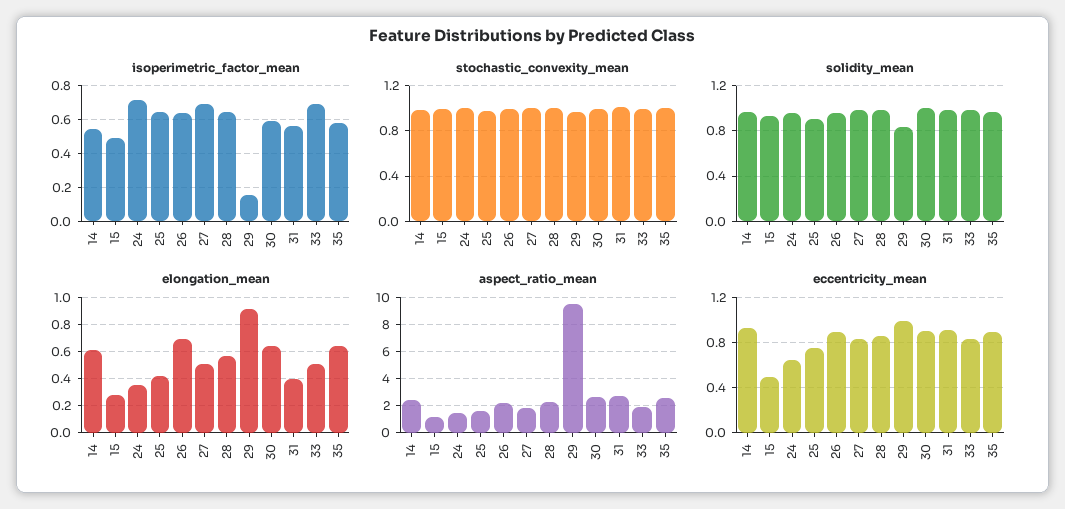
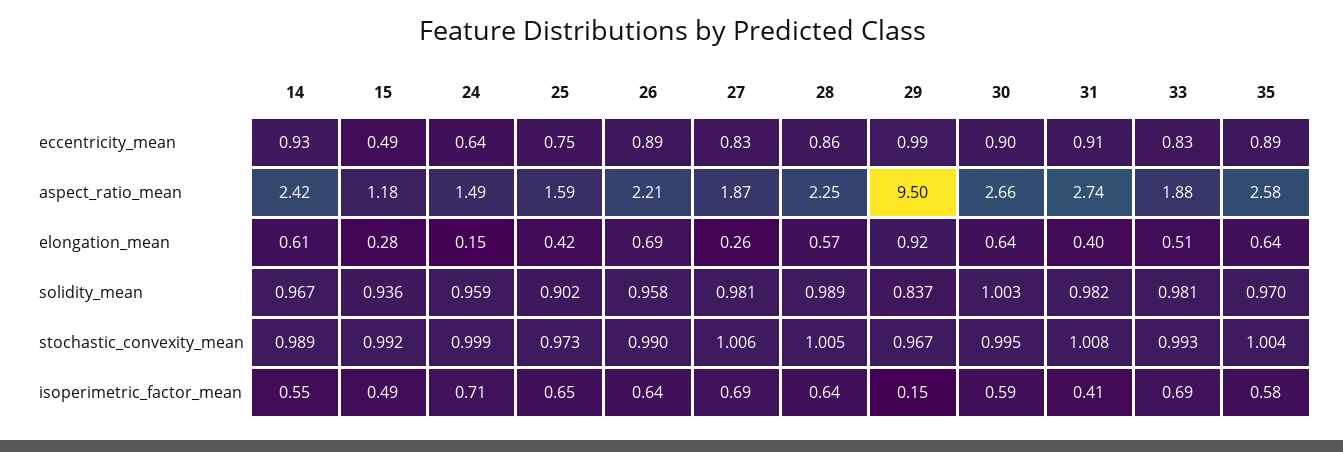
  {
    "isoperimetric_factor_mean": {
      "14": 0.55,
      "15": 0.49,
      "24": 0.71,
      "25": 0.65,
      "26": 0.64,
      "27": 0.69,
      "28": 0.64,
      "29": 0.15,
      "30": 0.59,
-     "31": 0.55,
+     "31": 0.41,
      "33": 0.69,
      "35": 0.58
    },
    "stochastic_convexity_mean": {
      "14": 0.989,
      "15": 0.992,
      "24": 0.999,
      "25": 0.973,
      "26": 0.99,
      "27": 1.006,
      "28": 1.005,
      "29": 0.967,
      "30": 0.995,
      "31": 1.008,
      "33": 0.993,
      "35": 1.004
    },
    "solidity_mean": {
      "14": 0.967,
      "15": 0.936,
      "24": 0.959,
      "25": 0.902,
      "26": 0.958,
      "27": 0.981,
      "28": 0.989,
      "29": 0.837,
      "30": 1.003,
      "31": 0.982,
      "33": 0.981,
      "35": 0.97
    },
    "elongation_mean": {
      "14": 0.61,
      "15": 0.28,
-     "24": 0.35,
+     "24": 0.15,
      "25": 0.42,
      "26": 0.69,
-     "27": 0.5,
+     "27": 0.26,
      "28": 0.57,
      "29": 0.92,
      "30": 0.64,
      "31": 0.4,
      "33": 0.51,
      "35": 0.64
    },
    "aspect_ratio_mean": {
      "14": 2.42,
      "15": 1.18,
      "24": 1.49,
      "25": 1.59,
      "26": 2.21,
      "27": 1.87,
      "28": 2.25,
      "29": 9.5,
      "30": 2.66,
      "31": 2.74,
      "33": 1.88,
      "35": 2.58
    },
    "eccentricity_mean": {
      "14": 0.93,
      "15": 0.49,
      "24": 0.64,
      "25": 0.75,
      "26": 0.89,
      "27": 0.83,
      "28": 0.86,
      "29": 0.99,
      "30": 0.9,
      "31": 0.91,
      "33": 0.83,
      "35": 0.89
    }
  }

